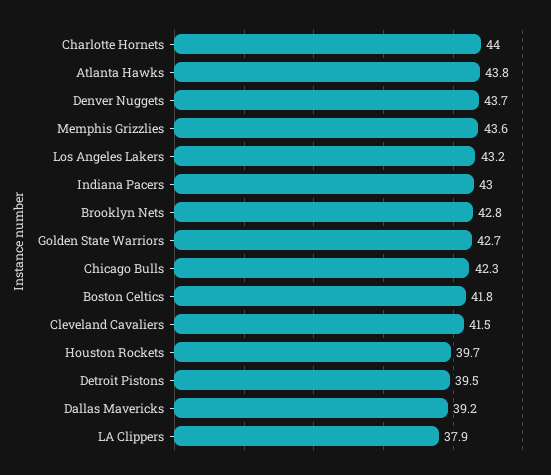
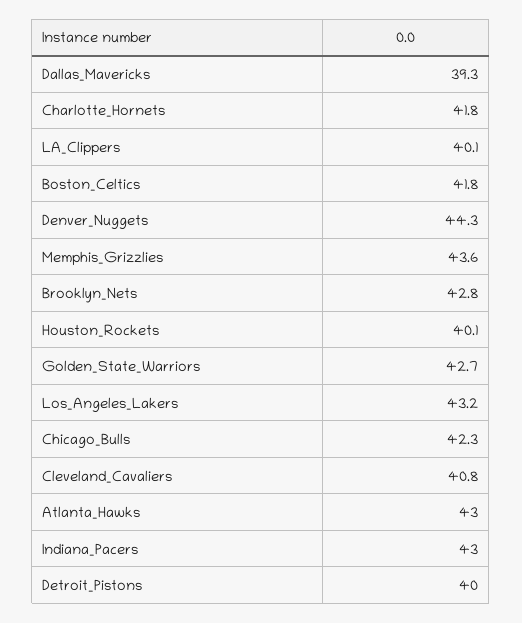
  {
-   "Charlotte Hornets": 44,
+   "Charlotte Hornets": 41.8,
-   "Atlanta Hawks": 43.8,
+   "Atlanta Hawks": 43,
-   "Denver Nuggets": 43.7,
+   "Denver Nuggets": 44.3,
    "Memphis Grizzlies": 43.6,
    "Los Angeles Lakers": 43.2,
    "Indiana Pacers": 43,
    "Brooklyn Nets": 42.8,
    "Golden State Warriors": 42.7,
    "Chicago Bulls": 42.3,
    "Boston Celtics": 41.8,
-   "Cleveland Cavaliers": 41.5,
+   "Cleveland Cavaliers": 40.8,
-   "Houston Rockets": 39.7,
+   "Houston Rockets": 40.1,
-   "Detroit Pistons": 39.5,
+   "Detroit Pistons": 40,
-   "Dallas Mavericks": 39.2,
+   "Dallas Mavericks": 39.3,
-   "LA Clippers": 37.9
+   "LA Clippers": 40.1
  }

